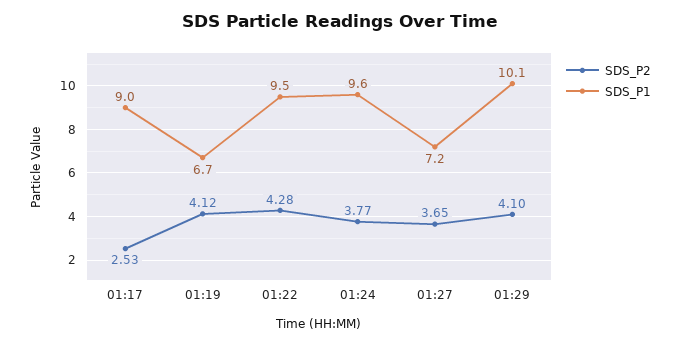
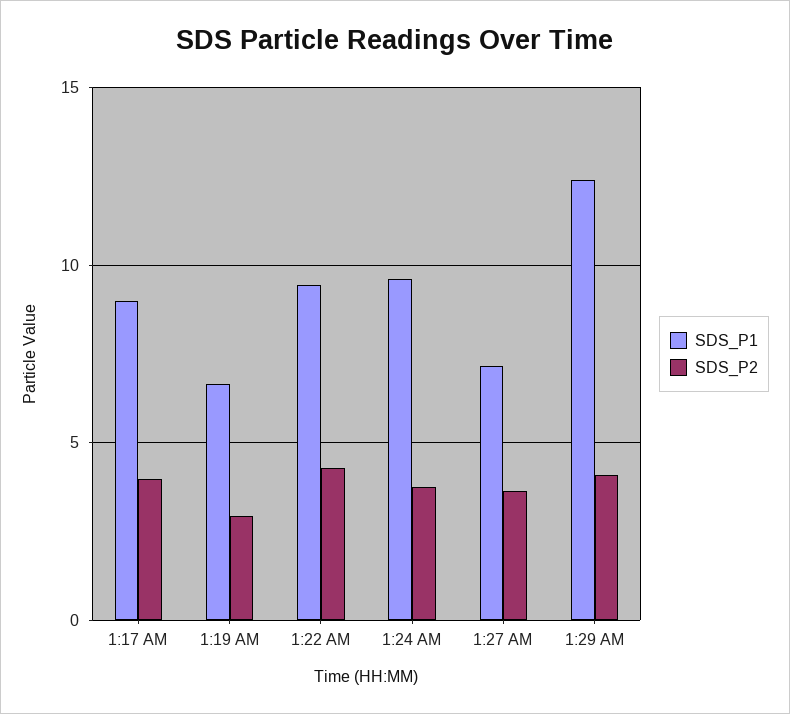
  {
    "SDS_P2": {
-     "01:17": 2.53,
+     "01:17": 4,
-     "01:19": 4.12,
+     "01:19": 3,
      "01:22": 4.28,
      "01:24": 3.77,
      "01:27": 3.65,
      "01:29": 4.1
    },
    "SDS_P1": {
      "01:17": 9,
      "01:19": 6.7,
      "01:22": 9.5,
      "01:24": 9.6,
      "01:27": 7.2,
-     "01:29": 10.1
+     "01:29": 12.5
    }
  }

